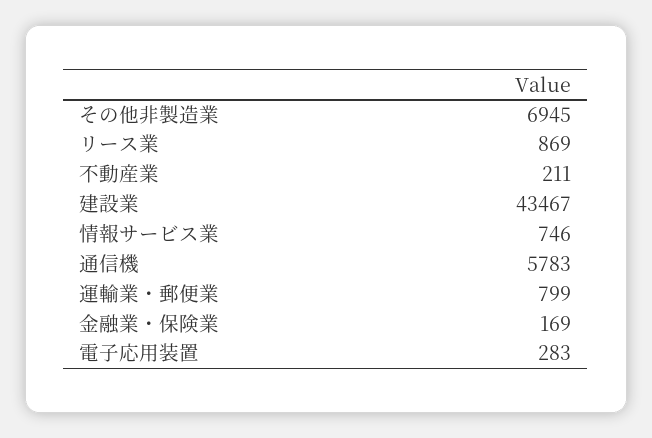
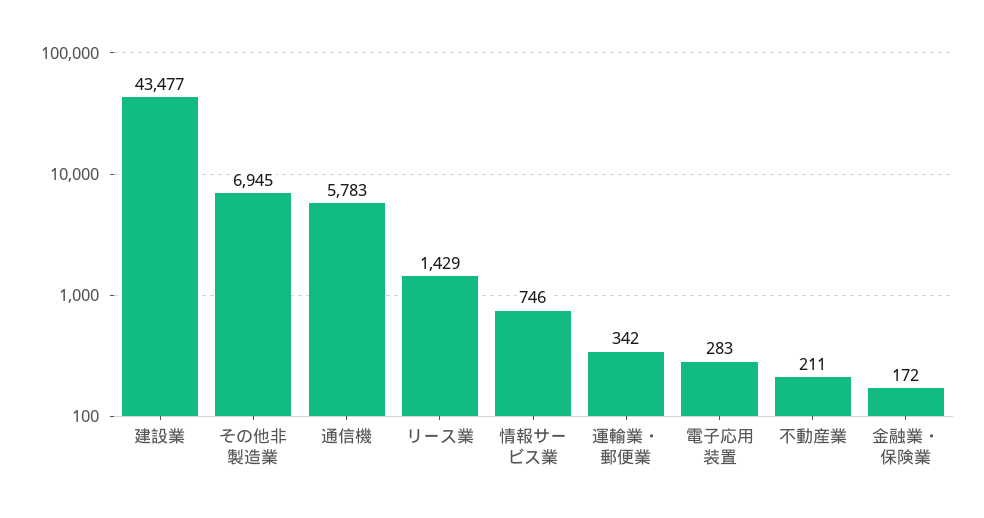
  {
    "その他非製造業": 6945,
-   "リース業": 869,
+   "リース業": 1429,
    "不動産業": 211,
-   "建設業": 43467,
+   "建設業": 43477,
    "情報サービス業": 746,
    "通信機": 5783,
-   "運輸業・郵便業": 799,
+   "運輸業・郵便業": 342,
-   "金融業・保険業": 169,
+   "金融業・保険業": 172,
    "電子応用装置": 283
  }

